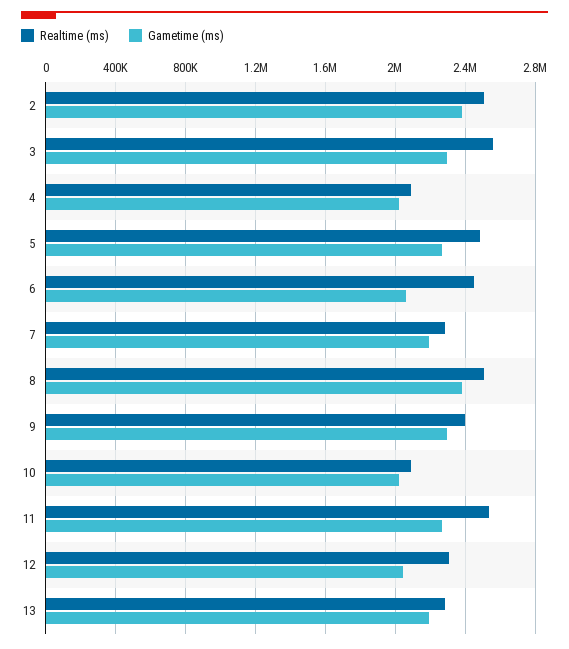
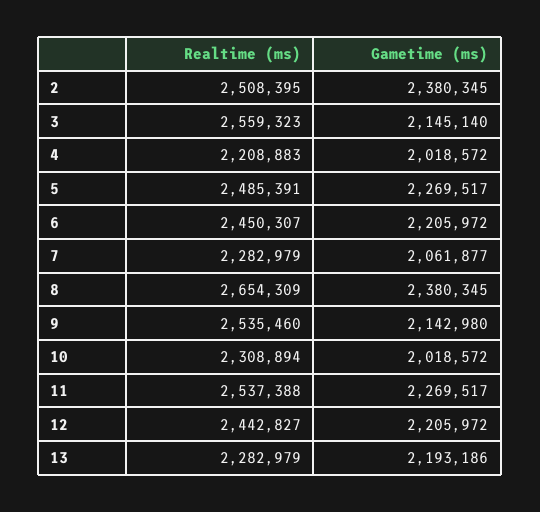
  {
    "Realtime (ms)": {
      "2": 2508395,
      "3": 2559323,
-     "4": 2100000,
+     "4": 2208883,
      "5": 2485391,
      "6": 2450307,
      "7": 2282979,
-     "8": 2500000,
+     "8": 2654309,
-     "9": 2400000,
+     "9": 2535460,
-     "10": 2100000,
+     "10": 2308894,
      "11": 2537388,
-     "12": 2300000,
+     "12": 2442827,
      "13": 2282979
    },
    "Gametime (ms)": {
      "2": 2380345,
-     "3": 2300000,
+     "3": 2145140,
      "4": 2018572,
      "5": 2269517,
-     "6": 2050000,
+     "6": 2205972,
-     "7": 2200000,
+     "7": 2061877,
      "8": 2380345,
-     "9": 2300000,
+     "9": 2142980,
      "10": 2018572,
      "11": 2269517,
-     "12": 2050000,
+     "12": 2205972,
      "13": 2193186
    }
  }

